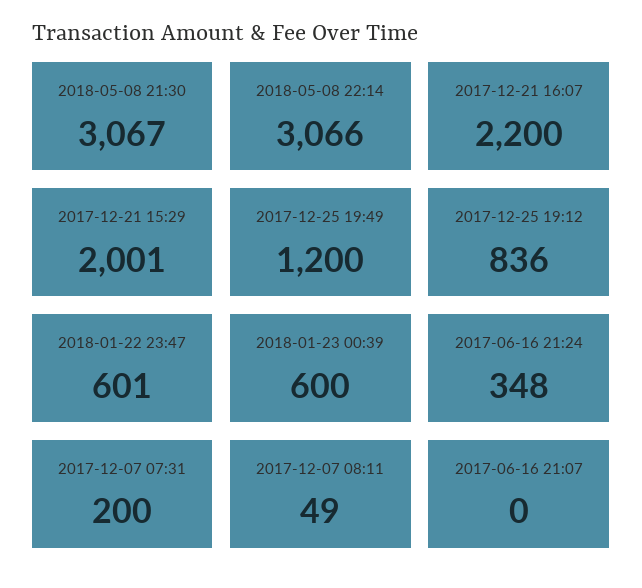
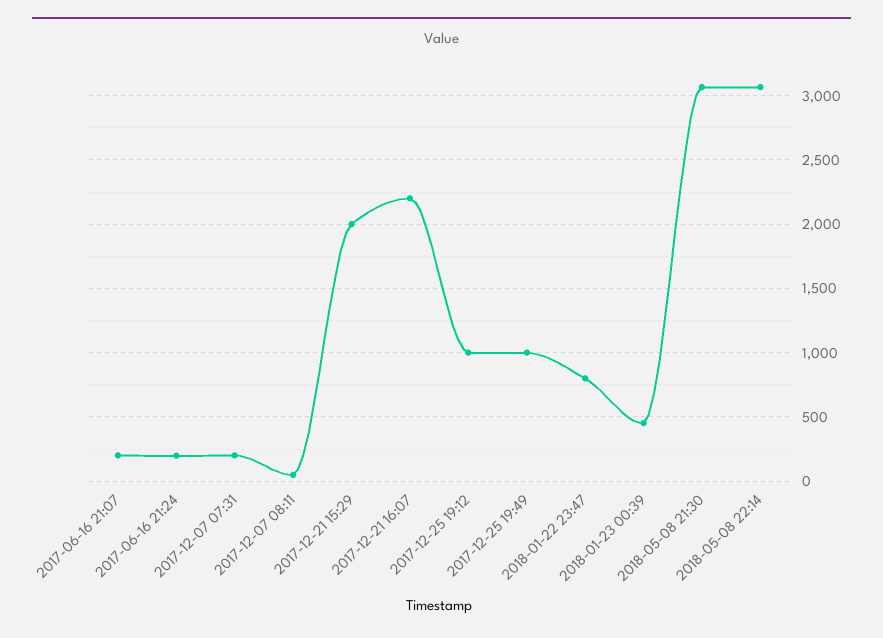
  {
    "2018-05-08 21:30": 3067,
    "2018-05-08 22:14": 3066,
    "2017-12-21 16:07": 2200,
    "2017-12-21 15:29": 2001,
-   "2017-12-25 19:49": 1200,
+   "2017-12-25 19:49": 1000,
-   "2017-12-25 19:12": 836,
+   "2017-12-25 19:12": 1000,
-   "2018-01-22 23:47": 601,
+   "2018-01-22 23:47": 800,
-   "2018-01-23 00:39": 600,
+   "2018-01-23 00:39": 450,
-   "2017-06-16 21:24": 348,
+   "2017-06-16 21:24": 200,
    "2017-12-07 07:31": 200,
    "2017-12-07 08:11": 49,
-   "2017-06-16 21:07": 0
+   "2017-06-16 21:07": 200
  }

